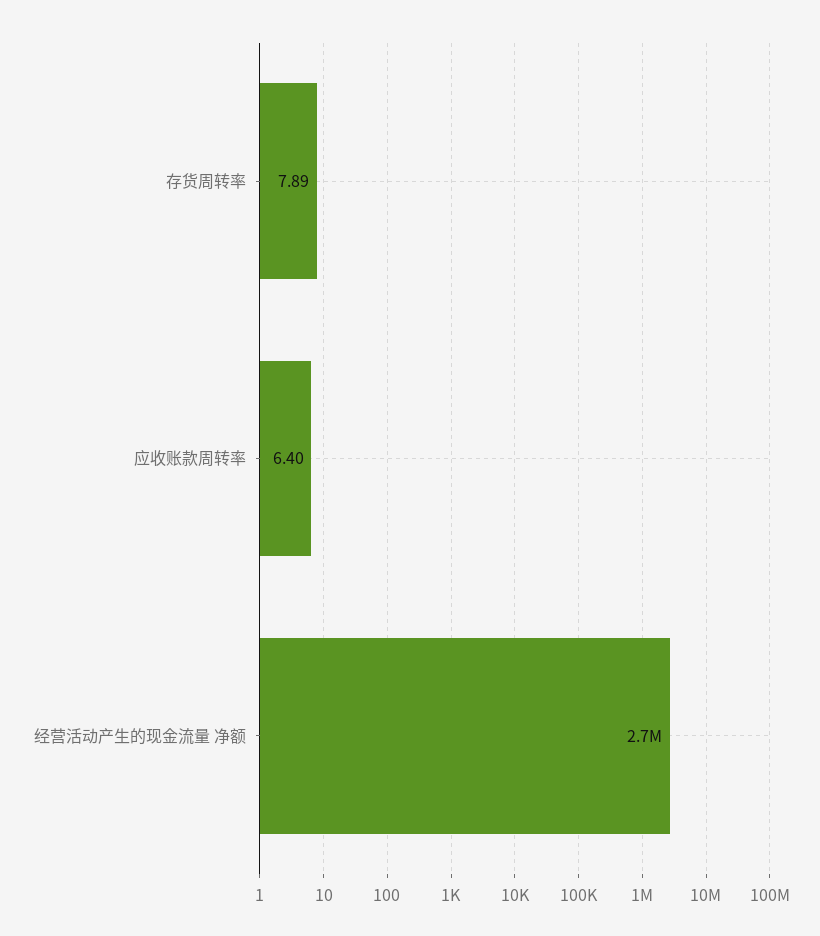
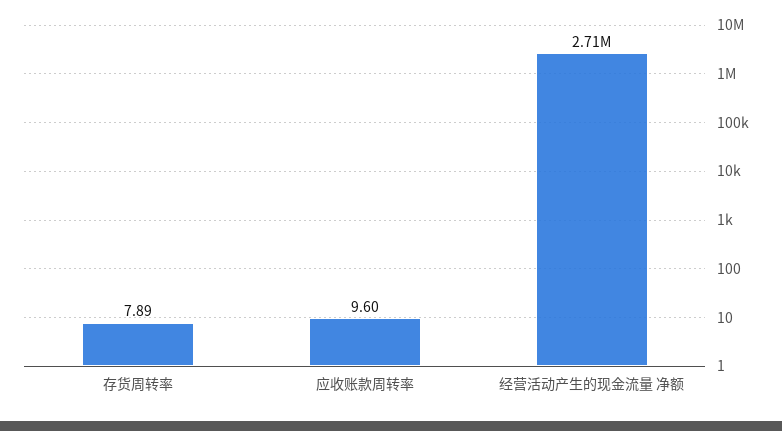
  {
    "存货周转率": 7.89,
-   "应收账款周转率": 6.4,
+   "应收账款周转率": 9.6,
    "经营活动产生的现金流量 净额": 2710000
  }

